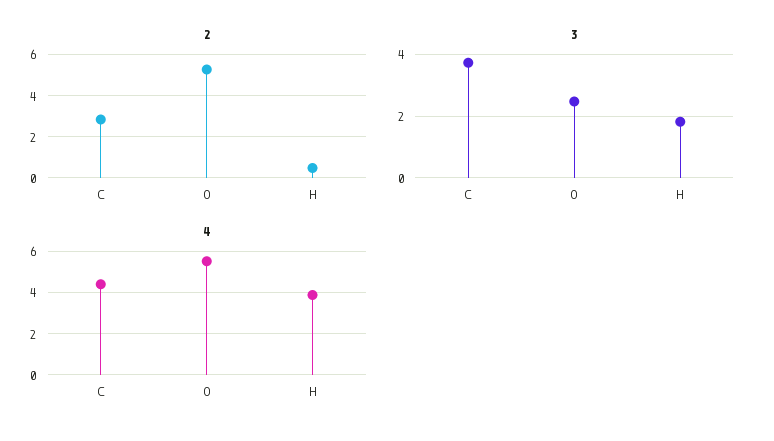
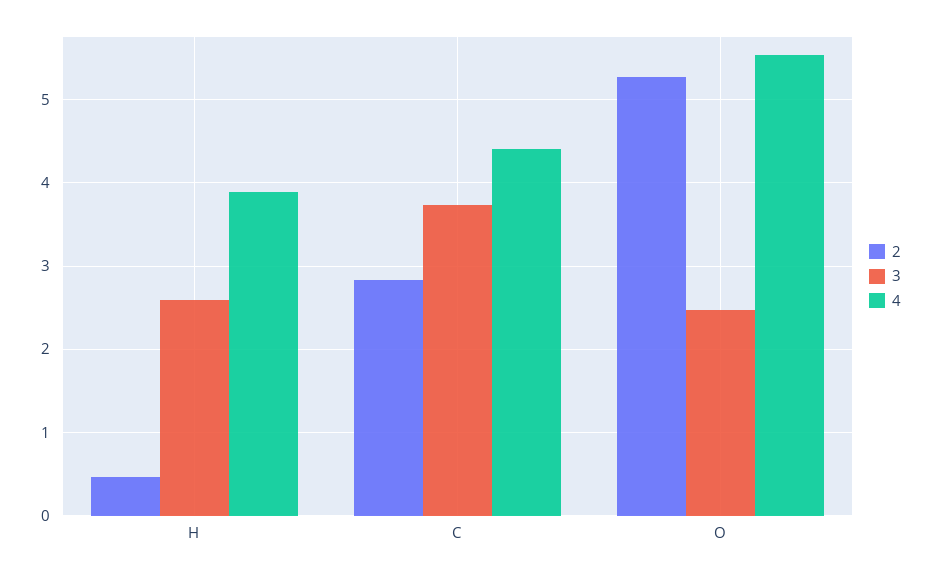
  {
    "2": {
      "C": 2.8,
      "O": 5.3,
      "H": 0.5
    },
    "3": {
      "C": 3.7,
      "O": 2.5,
-     "H": 1.8
+     "H": 2.6
    },
    "4": {
      "C": 4.4,
      "O": 5.5,
      "H": 3.9
    }
  }

